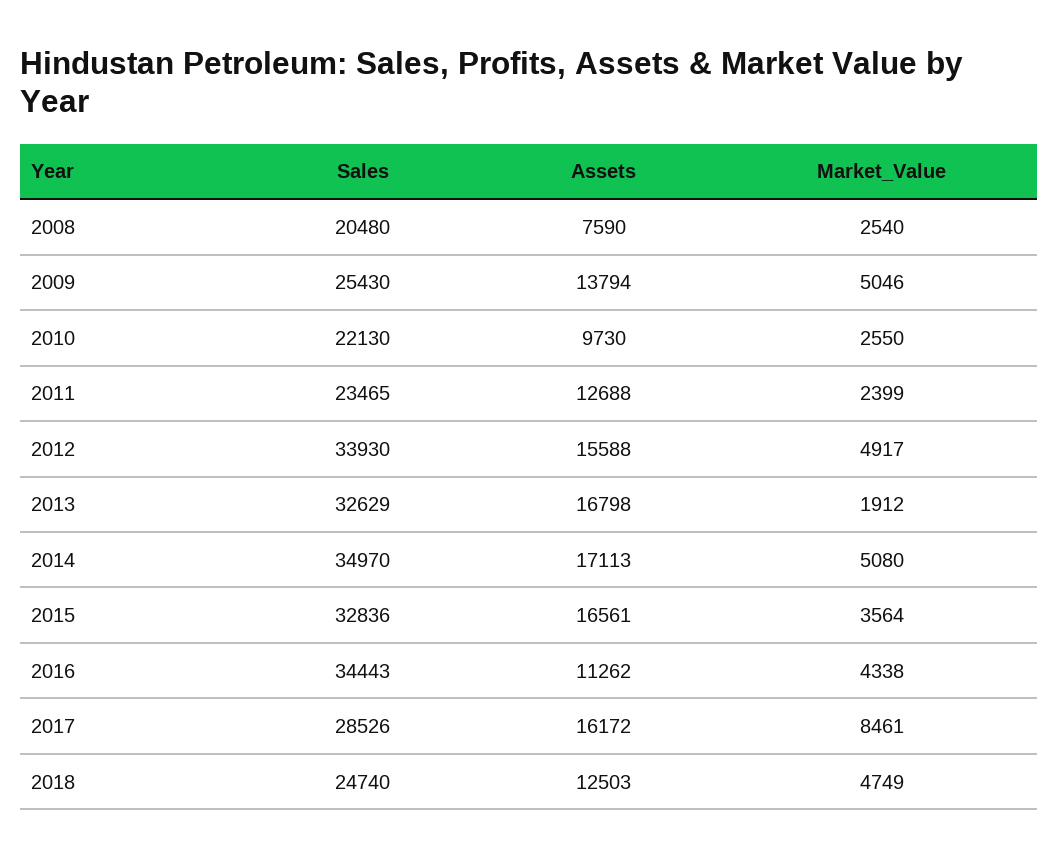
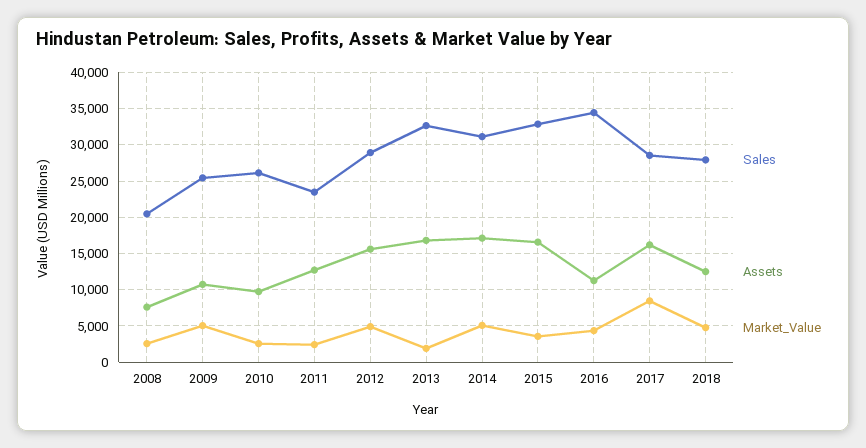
  {
    "Sales": {
      "2008": 20480,
      "2009": 25430,
-     "2010": 22130,
+     "2010": 26000,
      "2011": 23465,
-     "2012": 33930,
+     "2012": 29000,
      "2013": 32629,
-     "2014": 34970,
+     "2014": 31000,
      "2015": 32836,
      "2016": 34443,
      "2017": 28526,
-     "2018": 24740
+     "2018": 28000
    },
    "Assets": {
      "2008": 7590,
-     "2009": 13794,
+     "2009": 11000,
      "2010": 9730,
      "2011": 12688,
      "2012": 15588,
      "2013": 16798,
      "2014": 17113,
      "2015": 16561,
      "2016": 11262,
      "2017": 16172,
      "2018": 12503
    },
    "Market_Value": {
      "2008": 2540,
      "2009": 5046,
      "2010": 2550,
      "2011": 2399,
      "2012": 4917,
      "2013": 1912,
      "2014": 5080,
      "2015": 3564,
      "2016": 4338,
      "2017": 8461,
      "2018": 4749
    }
  }

